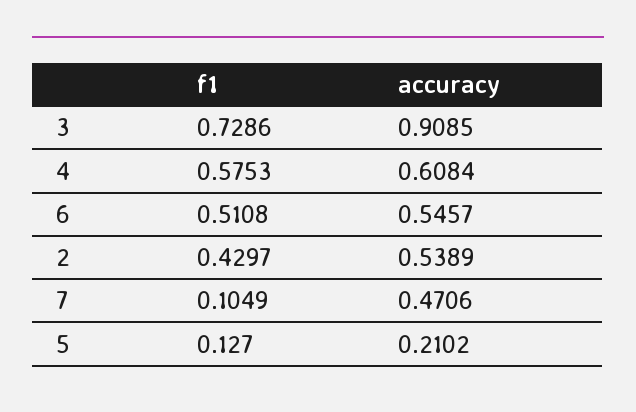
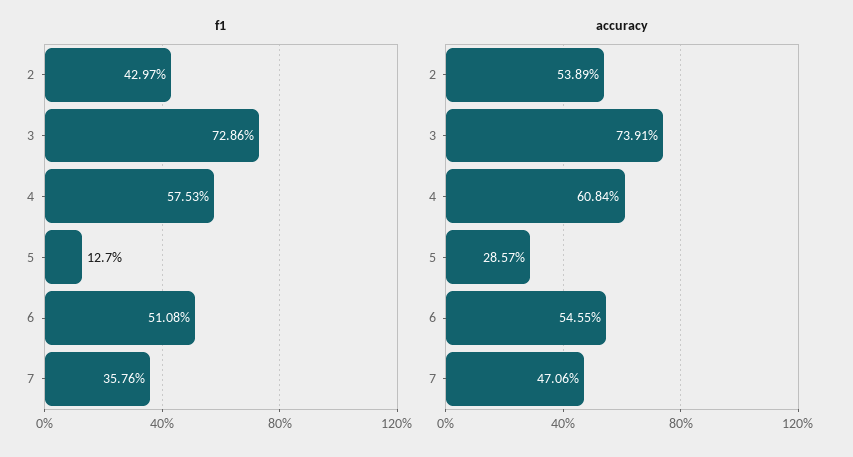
  {
    "f1": {
      "3": 0.7286,
      "4": 0.5753,
      "6": 0.5108,
      "2": 0.4297,
-     "7": 0.1049,
+     "7": 0.3576,
      "5": 0.127
    },
    "accuracy": {
-     "3": 0.9085,
+     "3": 0.7391,
      "4": 0.6084,
-     "6": 0.5457,
+     "6": 0.5455,
      "2": 0.5389,
      "7": 0.4706,
-     "5": 0.2102
+     "5": 0.2857
    }
  }

